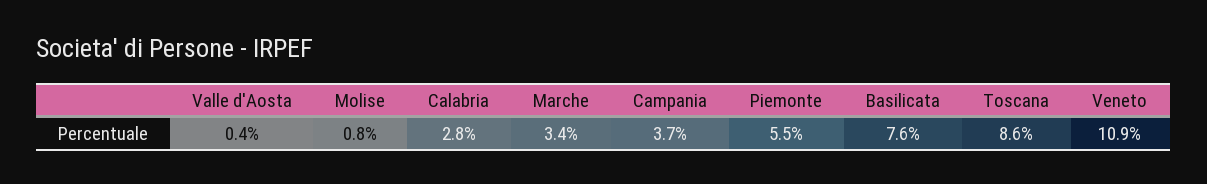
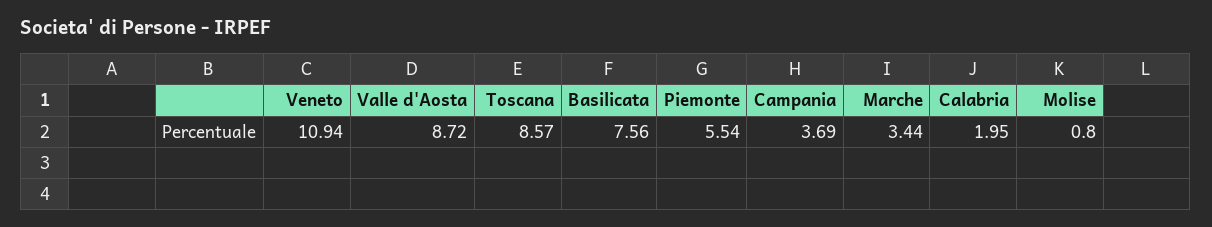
  {
-   "Valle d'Aosta": 0.4,
+   "Valle d'Aosta": 8.72,
    "Molise": 0.8,
-   "Calabria": 2.8,
+   "Calabria": 1.95,
    "Marche": 3.44,
    "Campania": 3.69,
    "Piemonte": 5.54,
    "Basilicata": 7.56,
    "Toscana": 8.57,
    "Veneto": 10.94
  }

